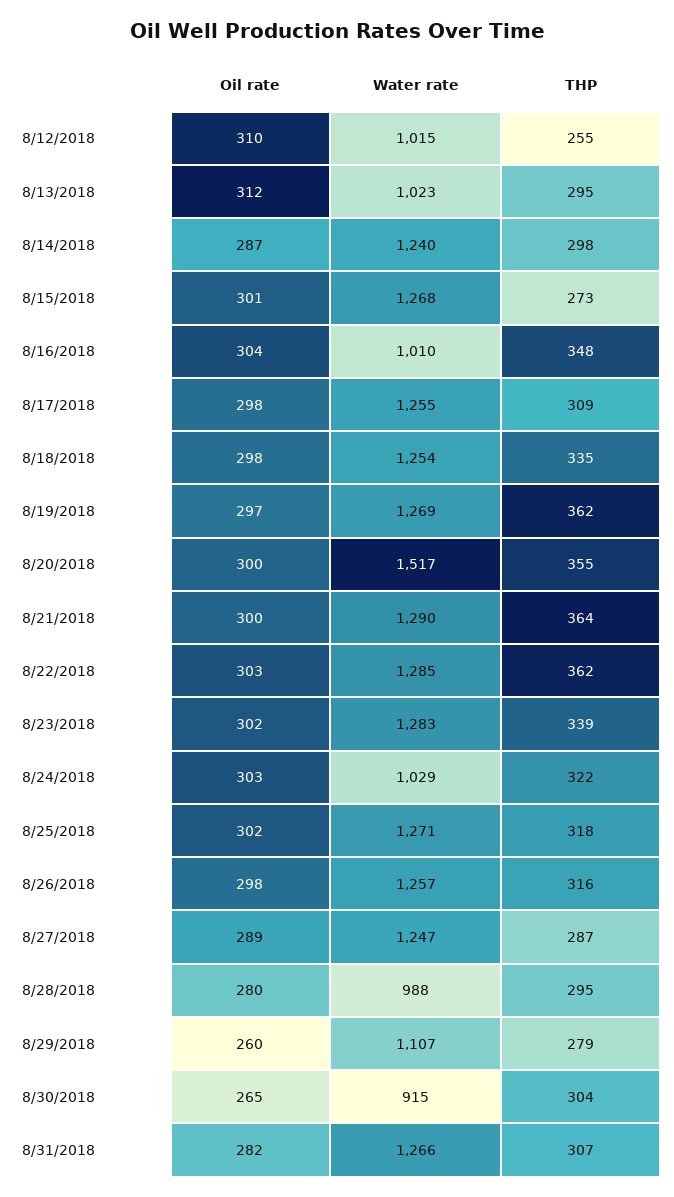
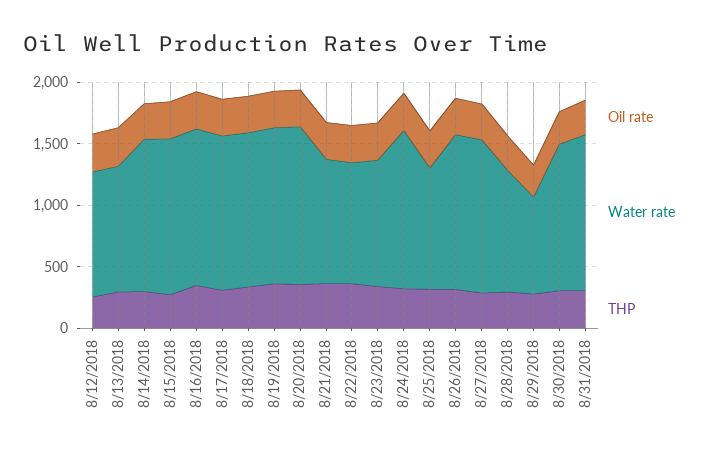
  {
    "Oil rate": {
      "8/12/2018": 310,
      "8/13/2018": 312,
      "8/14/2018": 287,
      "8/15/2018": 301,
      "8/16/2018": 304,
      "8/17/2018": 298,
      "8/18/2018": 298,
      "8/19/2018": 297,
      "8/20/2018": 300,
      "8/21/2018": 300,
      "8/22/2018": 303,
      "8/23/2018": 302,
      "8/24/2018": 303,
      "8/25/2018": 302,
      "8/26/2018": 298,
      "8/27/2018": 289,
      "8/28/2018": 280,
      "8/29/2018": 260,
      "8/30/2018": 265,
      "8/31/2018": 282
    },
    "Water rate": {
      "8/12/2018": 1015,
      "8/13/2018": 1023,
      "8/14/2018": 1240,
      "8/15/2018": 1268,
-     "8/16/2018": 1010,
+     "8/16/2018": 1300,
      "8/17/2018": 1255,
      "8/18/2018": 1254,
      "8/19/2018": 1269,
-     "8/20/2018": 1517,
+     "8/20/2018": 1300,
-     "8/21/2018": 1290,
+     "8/21/2018": 1000,
-     "8/22/2018": 1285,
+     "8/22/2018": 1000,
-     "8/23/2018": 1283,
+     "8/23/2018": 1000,
-     "8/24/2018": 1029,
+     "8/24/2018": 1300,
-     "8/25/2018": 1271,
+     "8/25/2018": 1000,
      "8/26/2018": 1257,
      "8/27/2018": 1247,
      "8/28/2018": 988,
-     "8/29/2018": 1107,
+     "8/29/2018": 800,
-     "8/30/2018": 915,
+     "8/30/2018": 1200,
      "8/31/2018": 1266
    },
    "THP": {
      "8/12/2018": 255,
      "8/13/2018": 295,
      "8/14/2018": 298,
      "8/15/2018": 273,
      "8/16/2018": 348,
      "8/17/2018": 309,
      "8/18/2018": 335,
      "8/19/2018": 362,
      "8/20/2018": 355,
      "8/21/2018": 364,
      "8/22/2018": 362,
      "8/23/2018": 339,
      "8/24/2018": 322,
      "8/25/2018": 318,
      "8/26/2018": 316,
      "8/27/2018": 287,
      "8/28/2018": 295,
      "8/29/2018": 279,
      "8/30/2018": 304,
      "8/31/2018": 307
    }
  }

